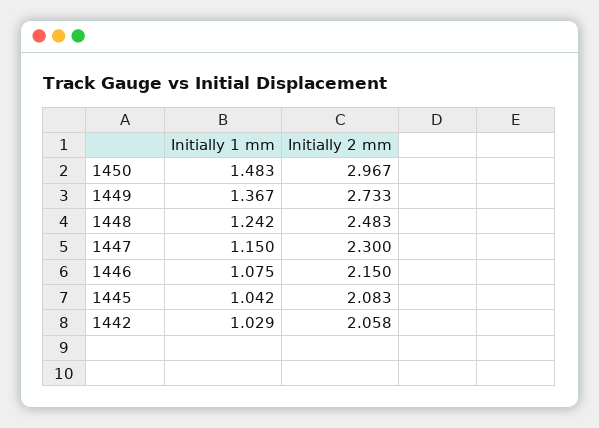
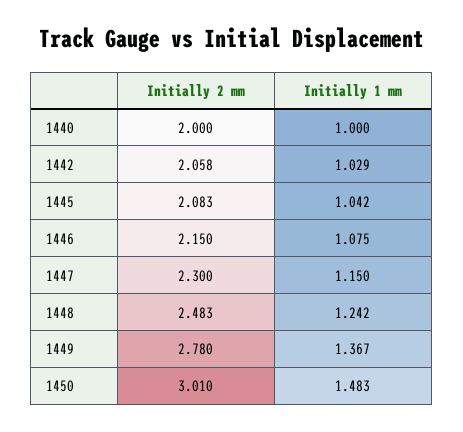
  {
    "Initially 1 mm": {
      "1450": 1.483,
      "1449": 1.367,
      "1448": 1.242,
      "1447": 1.15,
      "1446": 1.075,
      "1445": 1.042,
-     "1442": 1.029
+     "1442": 1.029,
+     "1440": 1
    },
    "Initially 2 mm": {
-     "1450": 2.967,
+     "1450": 3.01,
-     "1449": 2.733,
+     "1449": 2.78,
      "1448": 2.483,
      "1447": 2.3,
      "1446": 2.15,
      "1445": 2.083,
-     "1442": 2.058
+     "1442": 2.058,
+     "1440": 2
    }
  }

